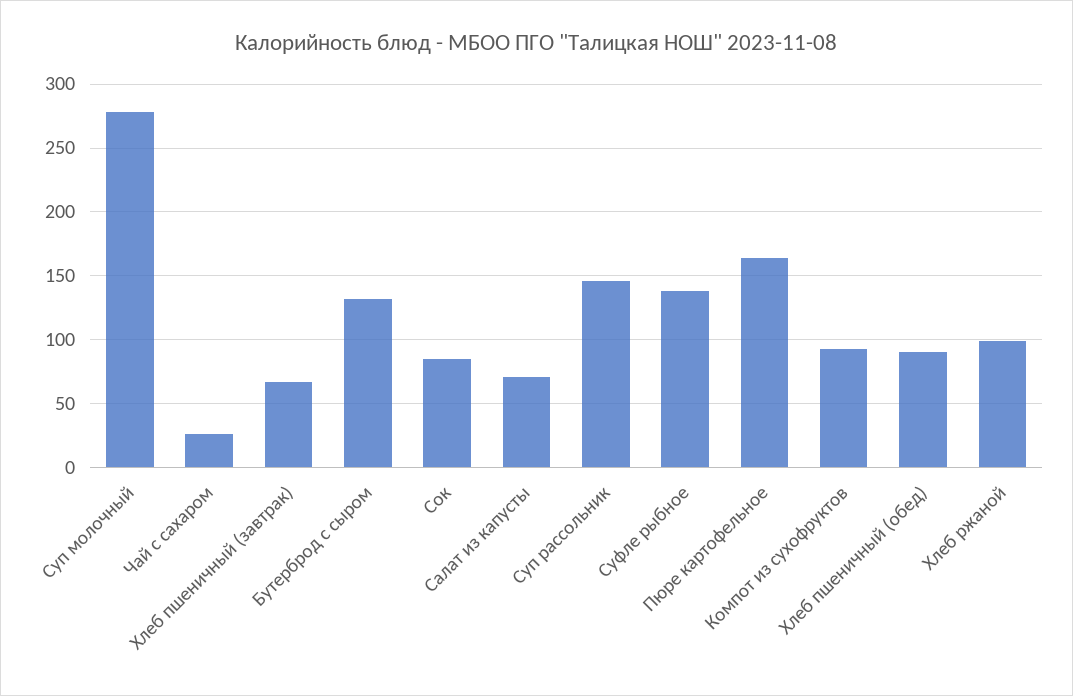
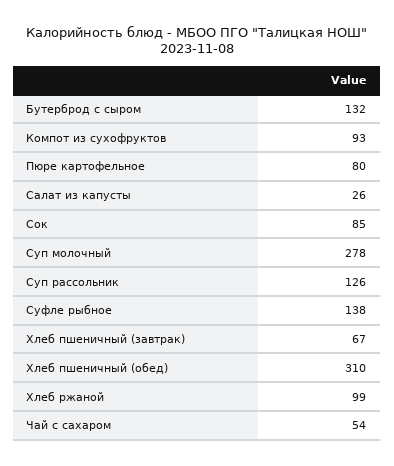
  {
    "Суп молочный": 278,
-   "Чай с сахаром": 25,
+   "Чай с сахаром": 54,
    "Хлеб пшеничный (завтрак)": 67,
    "Бутерброд с сыром": 132,
    "Сок": 85,
-   "Салат из капусты": 70,
+   "Салат из капусты": 26,
-   "Суп рассольник": 145,
+   "Суп рассольник": 126,
    "Суфле рыбное": 138,
-   "Пюре картофельное": 165,
+   "Пюре картофельное": 80,
    "Компот из сухофруктов": 93,
-   "Хлеб пшеничный (обед)": 90,
+   "Хлеб пшеничный (обед)": 310,
    "Хлеб ржаной": 99
  }

